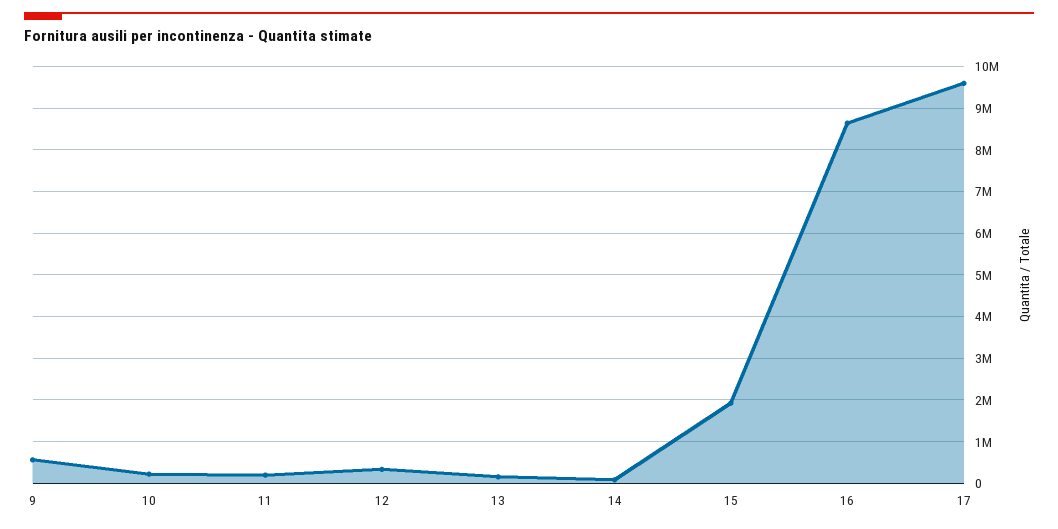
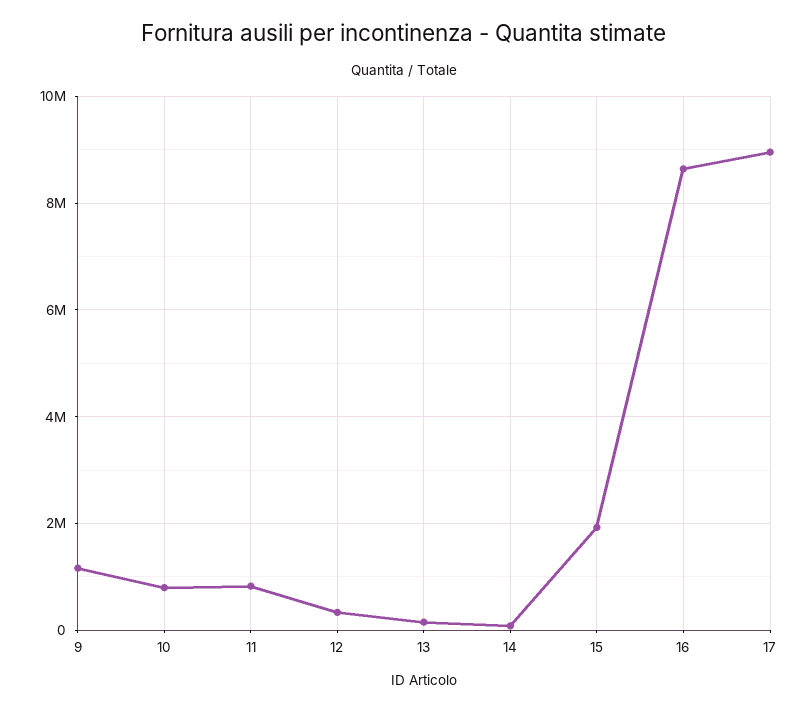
  {
-   "9": 600000,
+   "9": 1200000,
-   "10": 200000,
+   "10": 800000,
-   "11": 200000,
+   "11": 800000,
    "12": 400000,
    "13": 200000,
    "14": 0,
    "15": 2000000,
    "16": 8600000,
-   "17": 9600000
+   "17": 9000000
  }

